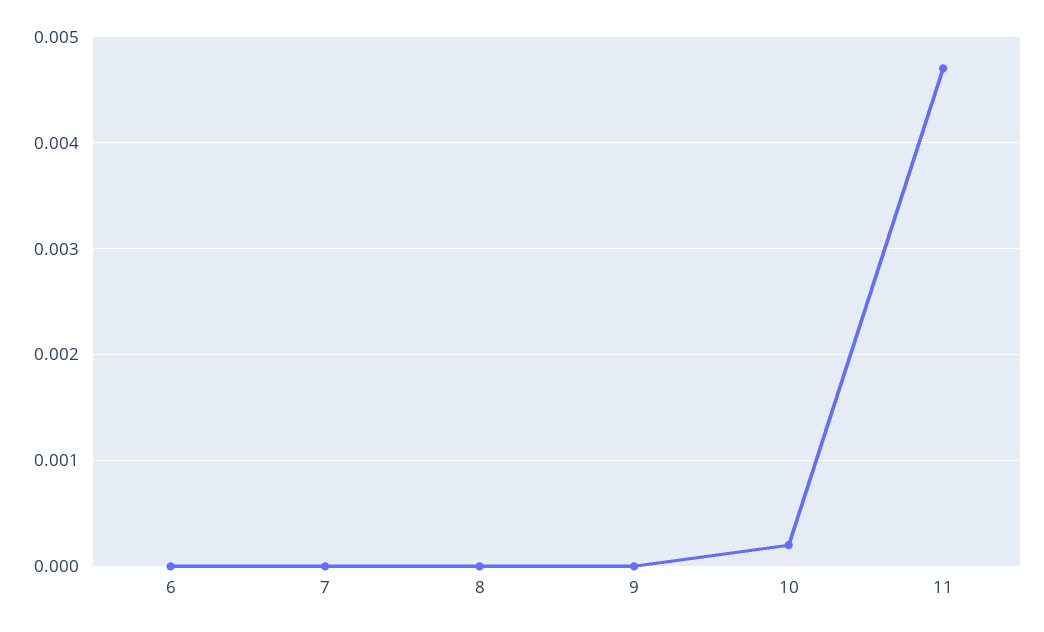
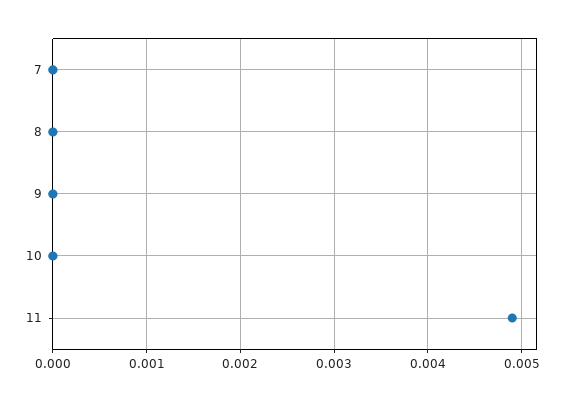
  {
-   "6": 0,
    "7": 0,
    "8": 0,
    "9": 0,
-   "10": 0.0002,
+   "10": 0,
-   "11": 0.0047
+   "11": 0.0049
  }

